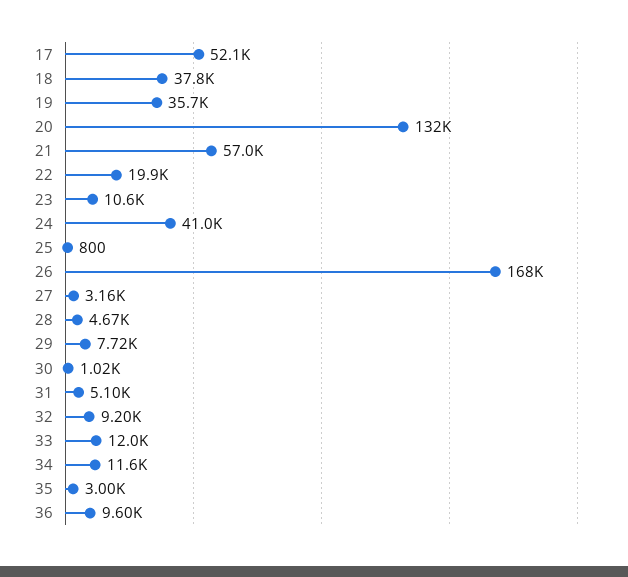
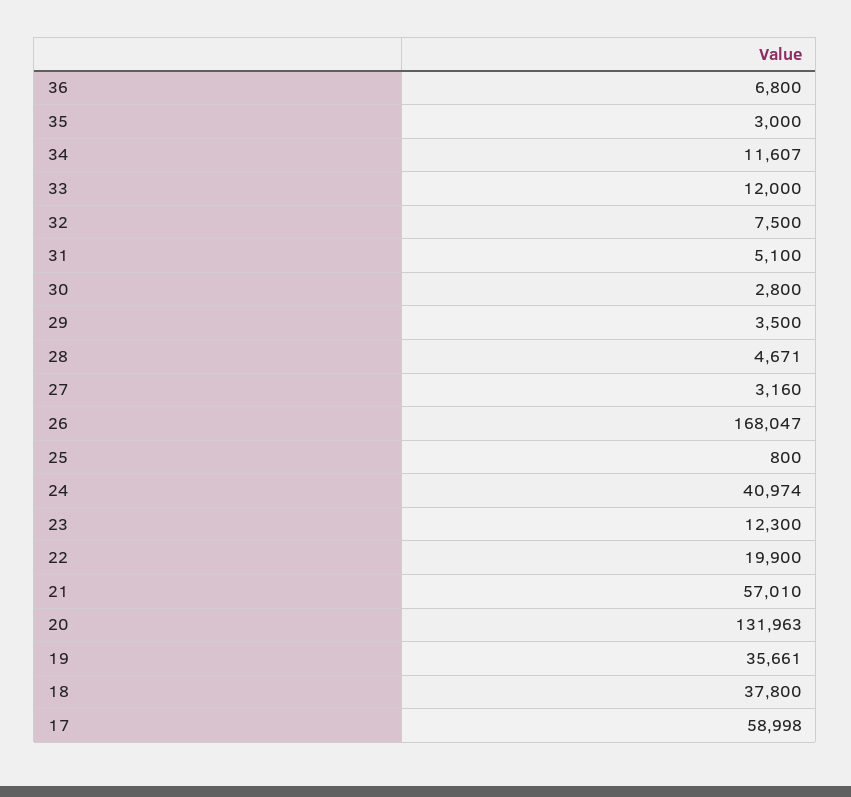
  {
-   "17": 52100,
+   "17": 58998,
    "18": 37800,
    "19": 35661,
    "20": 131963,
    "21": 57010,
    "22": 19900,
-   "23": 10600,
+   "23": 12300,
    "24": 40974,
    "25": 800,
    "26": 168047,
    "27": 3160,
    "28": 4671,
-   "29": 7720,
+   "29": 3500,
-   "30": 1020,
+   "30": 2800,
    "31": 5100,
-   "32": 9200,
+   "32": 7500,
    "33": 12000,
    "34": 11607,
    "35": 3000,
-   "36": 9600
+   "36": 6800
  }

